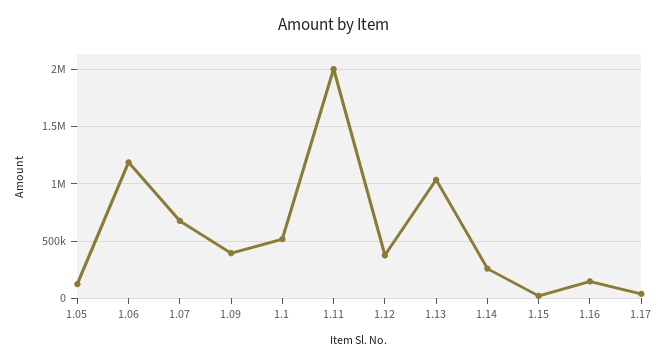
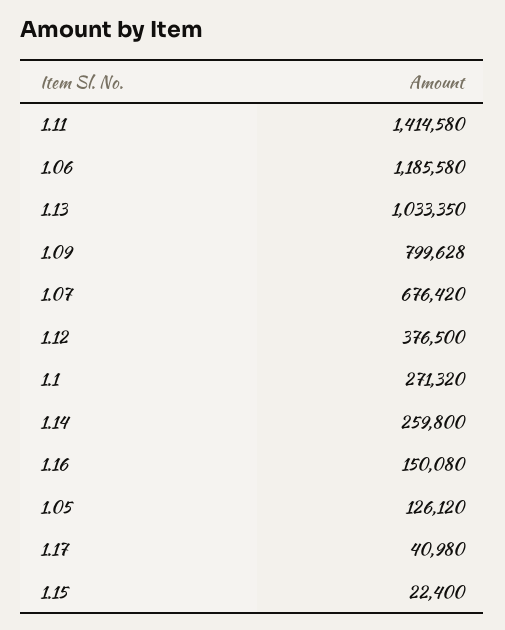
  {
    "1.05": 126120,
    "1.06": 1185580,
    "1.07": 676420,
-   "1.09": 400000,
+   "1.09": 799628,
-   "1.1": 500000,
+   "1.1": 271320,
-   "1.11": 2000000,
+   "1.11": 1414580,
    "1.12": 376500,
    "1.13": 1033350,
    "1.14": 259800,
    "1.15": 22400,
    "1.16": 150080,
    "1.17": 40980
  }

